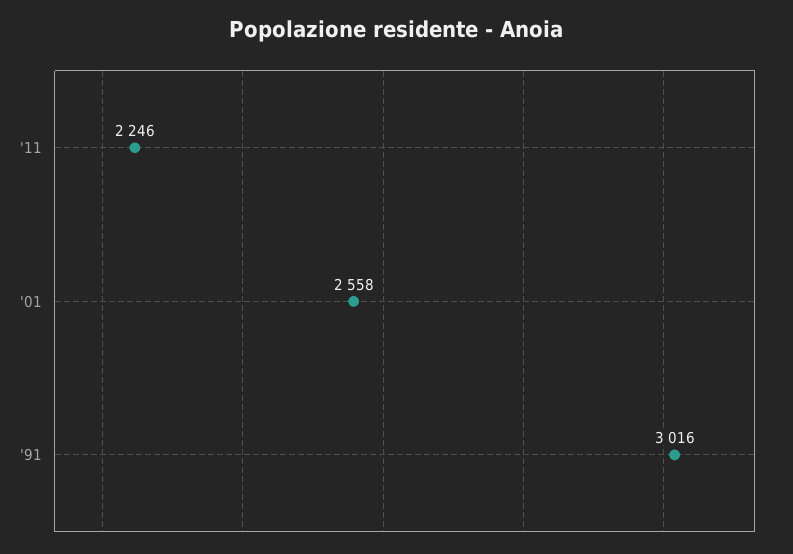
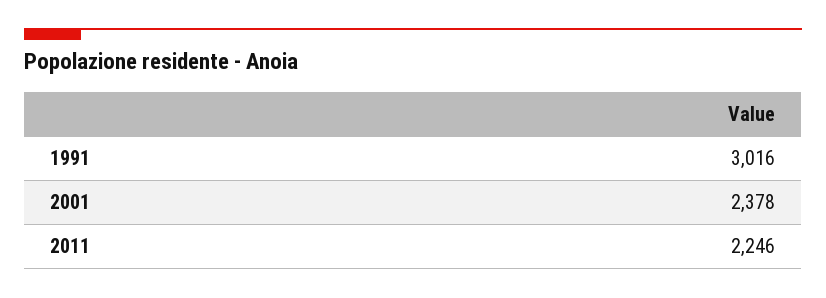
  {
    "'11": 2246,
-   "'01": 2558,
+   "'01": 2378,
    "'91": 3016
  }

